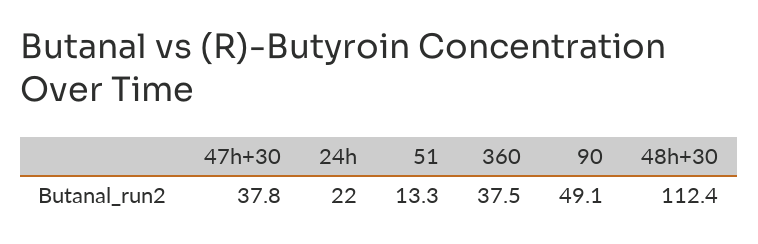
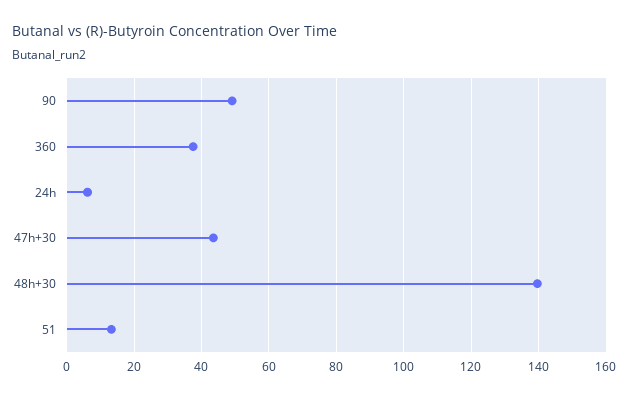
  {
-   "47h+30": 37.8,
+   "47h+30": 44,
-   "24h": 22,
+   "24h": 6,
    "51": 13.3,
    "360": 37.5,
    "90": 49.1,
-   "48h+30": 112.4
+   "48h+30": 140
  }

